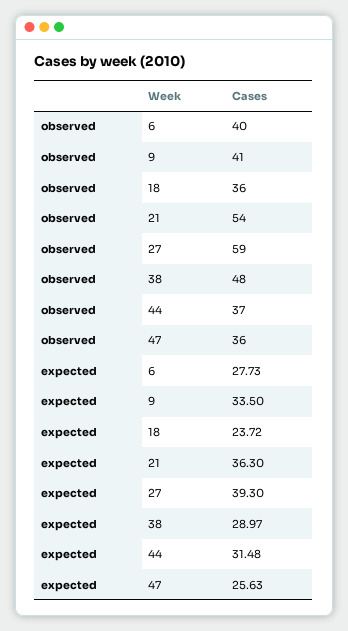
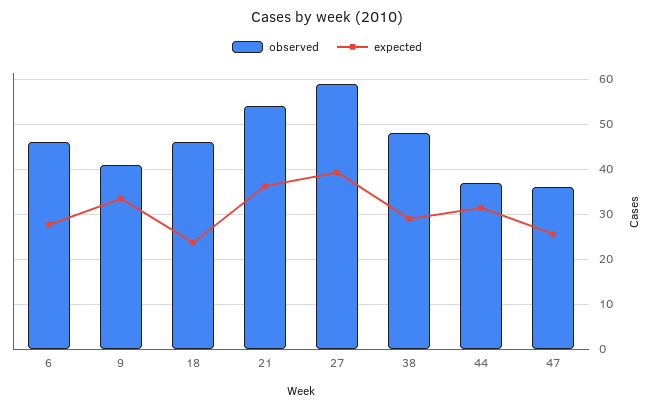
  {
    "observed": {
-     "6": 40,
+     "6": 46,
      "9": 41,
-     "18": 36,
+     "18": 46,
      "21": 54,
      "27": 59,
      "38": 48,
      "44": 37,
      "47": 36
    },
    "expected": {
      "6": 27.73,
      "9": 33.5,
      "18": 23.72,
      "21": 36.3,
      "27": 39.3,
      "38": 28.97,
      "44": 31.48,
      "47": 25.63
    }
  }

